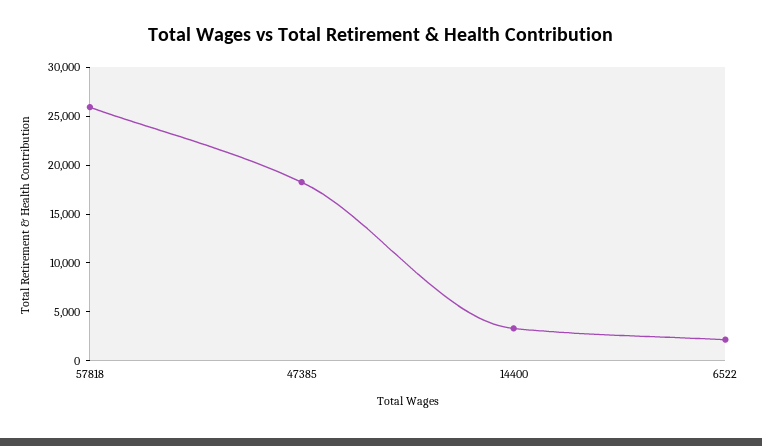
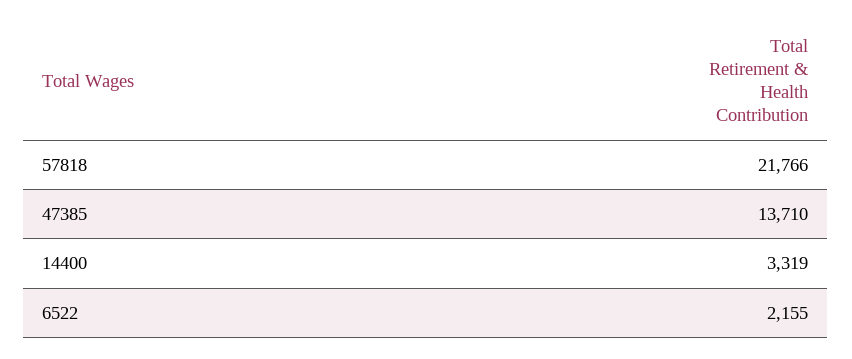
  {
-   "57818": 26000,
+   "57818": 21766,
-   "47385": 18000,
+   "47385": 13710,
    "14400": 3319,
    "6522": 2155
  }

